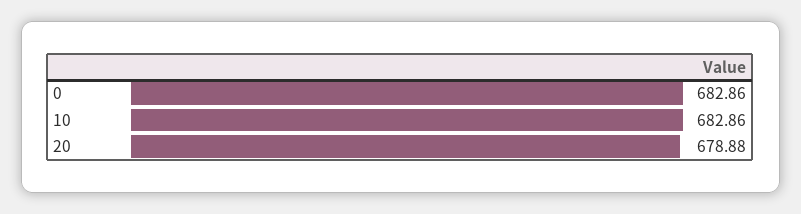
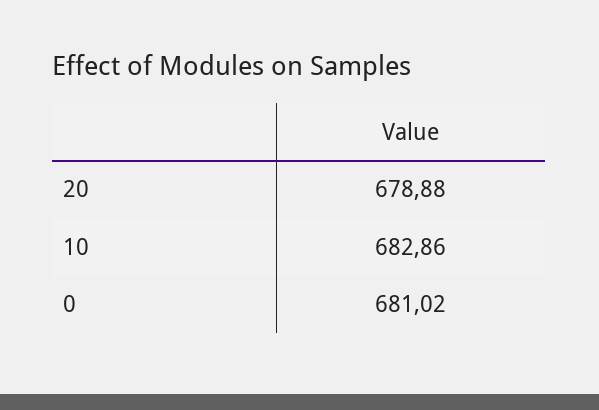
  {
-   "0": 682.86,
+   "0": 681.02,
    "10": 682.86,
    "20": 678.88
  }

